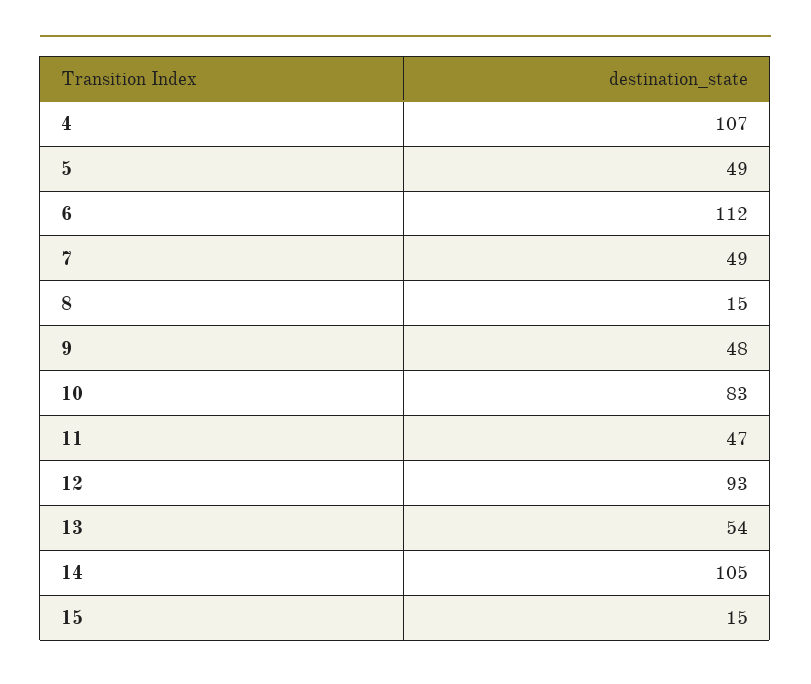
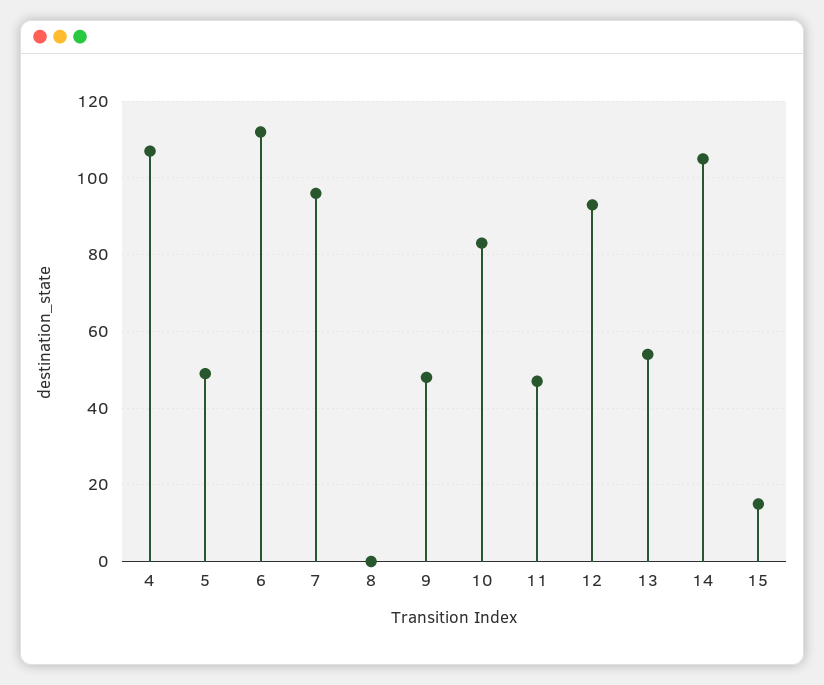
  {
    "4": 107,
    "5": 49,
    "6": 112,
-   "7": 49,
+   "7": 95,
-   "8": 15,
+   "8": 0,
    "9": 48,
    "10": 83,
    "11": 47,
    "12": 93,
    "13": 54,
    "14": 105,
    "15": 15
  }

